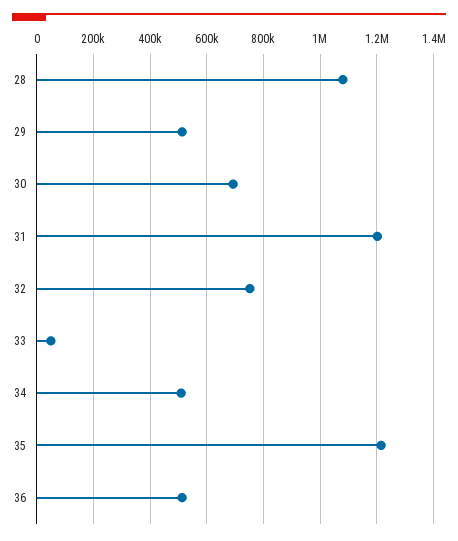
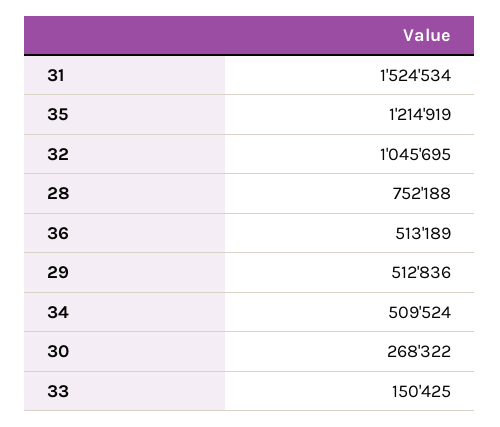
  {
-   "28": 1075000,
+   "28": 752188,
    "29": 512836,
-   "30": 700000,
+   "30": 268322,
-   "31": 1200000,
+   "31": 1524534,
-   "32": 750000,
+   "32": 1045695,
-   "33": 50000,
+   "33": 150425,
    "34": 509524,
    "35": 1214919,
    "36": 513189
  }

